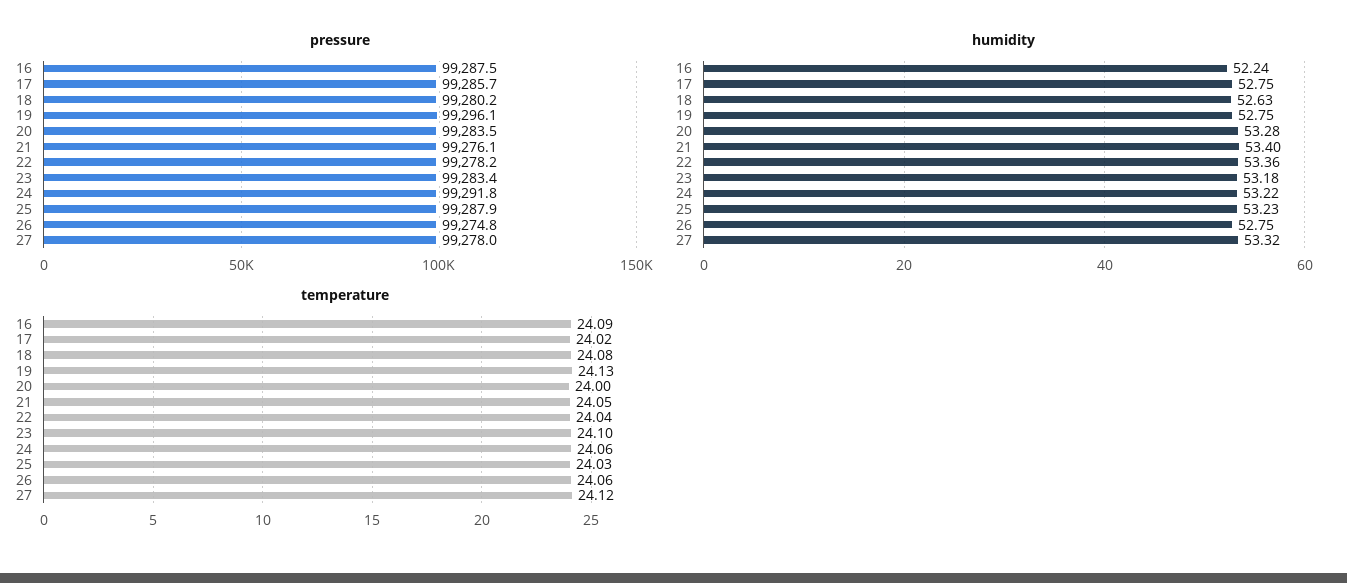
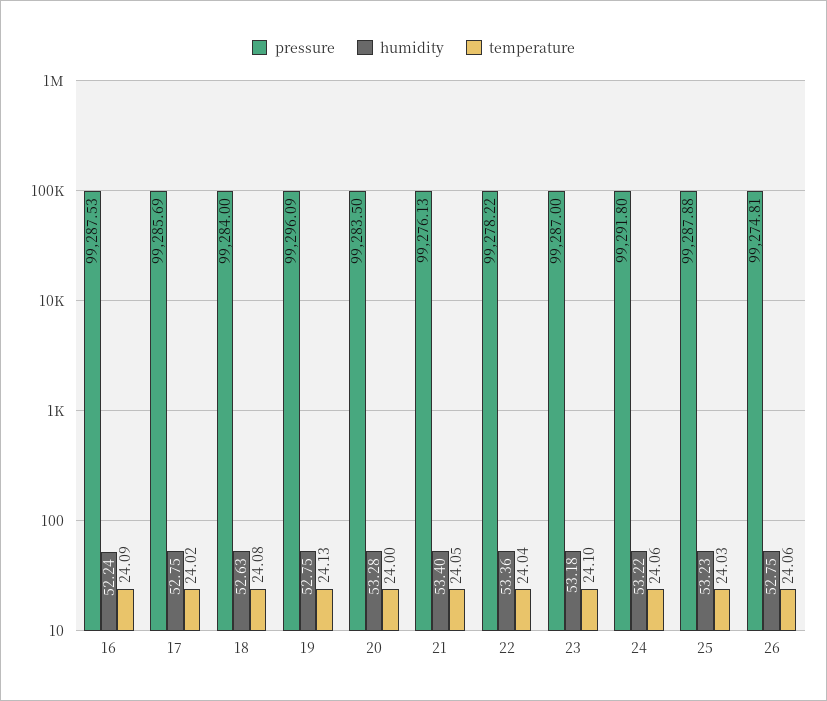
  {
    "pressure": {
      "16": 99287.53,
      "17": 99285.69,
-     "18": 99280.2,
+     "18": 99284,
      "19": 99296.09,
      "20": 99283.5,
      "21": 99276.13,
      "22": 99278.22,
-     "23": 99283.4,
+     "23": 99287,
      "24": 99291.8,
      "25": 99287.88,
-     "26": 99274.81,
+     "26": 99274.81
-     "27": 99278
    },
    "humidity": {
      "16": 52.24,
      "17": 52.75,
      "18": 52.63,
      "19": 52.75,
      "20": 53.28,
      "21": 53.4,
      "22": 53.36,
      "23": 53.18,
      "24": 53.22,
      "25": 53.23,
-     "26": 52.75,
+     "26": 52.75
-     "27": 53.32
    },
    "temperature": {
      "16": 24.09,
      "17": 24.02,
      "18": 24.08,
      "19": 24.13,
      "20": 24,
      "21": 24.05,
      "22": 24.04,
      "23": 24.1,
      "24": 24.06,
      "25": 24.03,
-     "26": 24.06,
+     "26": 24.06
-     "27": 24.12
    }
  }

